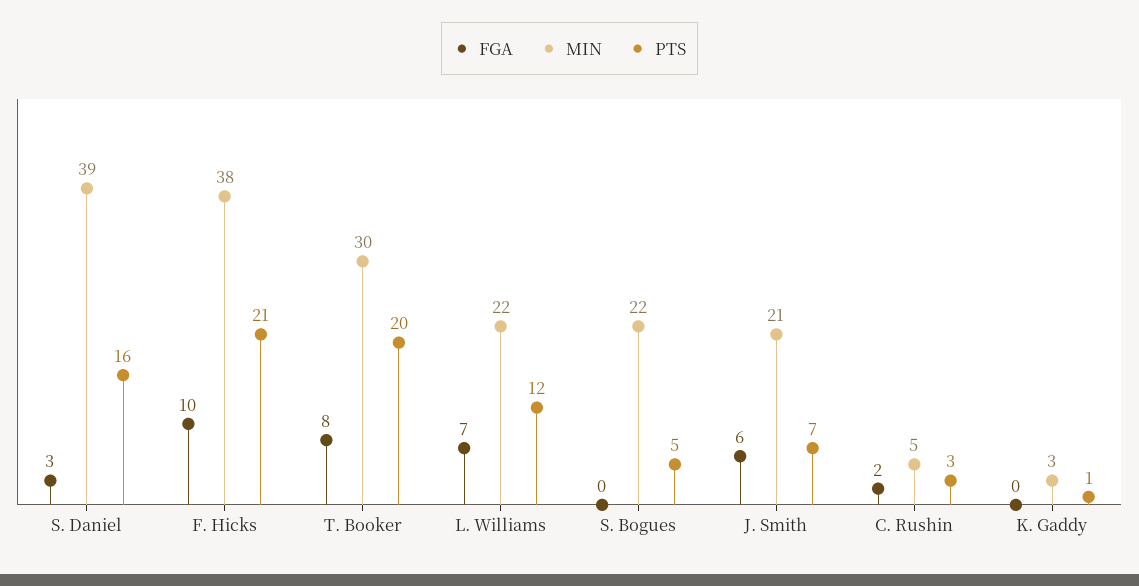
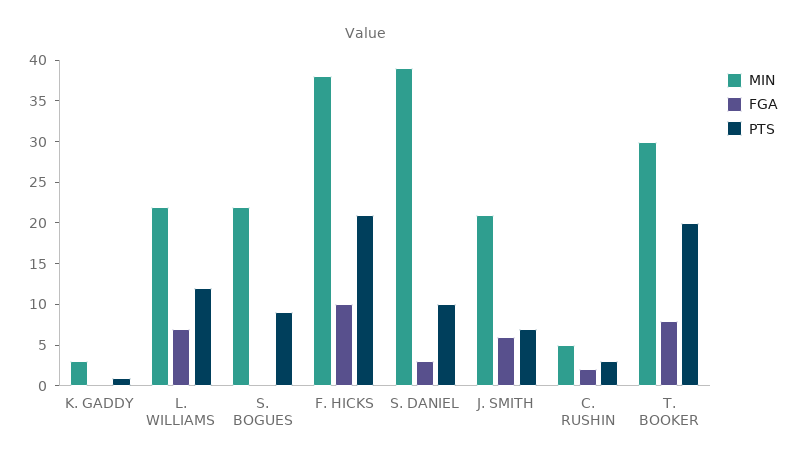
  {
    "FGA": {
      "S. Daniel": 3,
      "F. Hicks": 10,
      "T. Booker": 8,
      "L. Williams": 7,
      "S. Bogues": 0,
      "J. Smith": 6,
      "C. Rushin": 2,
      "K. Gaddy": 0
    },
    "MIN": {
      "S. Daniel": 39,
      "F. Hicks": 38,
      "T. Booker": 30,
      "L. Williams": 22,
      "S. Bogues": 22,
      "J. Smith": 21,
      "C. Rushin": 5,
      "K. Gaddy": 3
    },
    "PTS": {
-     "S. Daniel": 16,
+     "S. Daniel": 10,
      "F. Hicks": 21,
      "T. Booker": 20,
      "L. Williams": 12,
-     "S. Bogues": 5,
+     "S. Bogues": 9,
      "J. Smith": 7,
      "C. Rushin": 3,
      "K. Gaddy": 1
    }
  }

